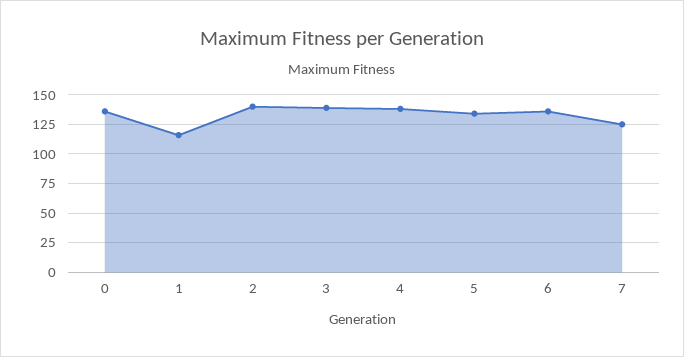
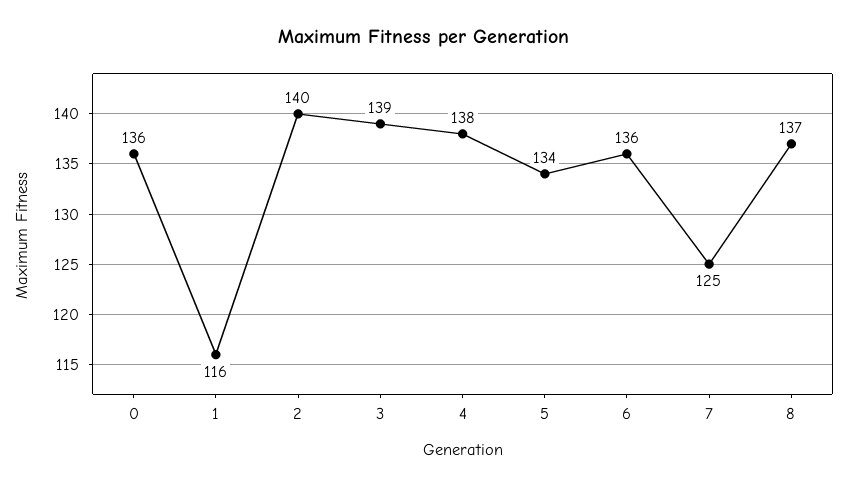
  {
    "0": 136,
    "1": 116,
    "2": 140,
    "3": 139,
    "4": 138,
    "5": 134,
    "6": 136,
-   "7": 125
+   "7": 125,
+   "8": 137
  }

